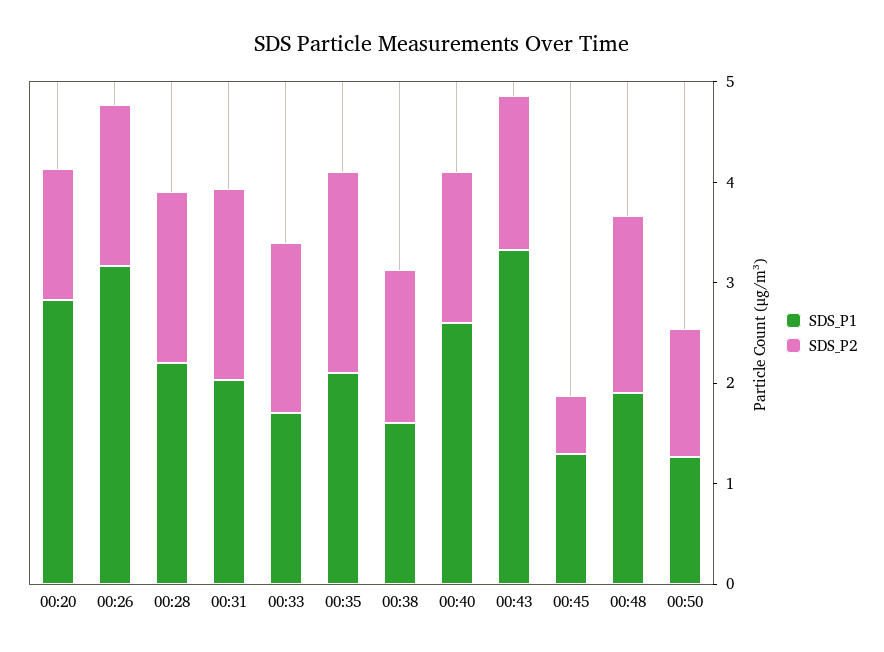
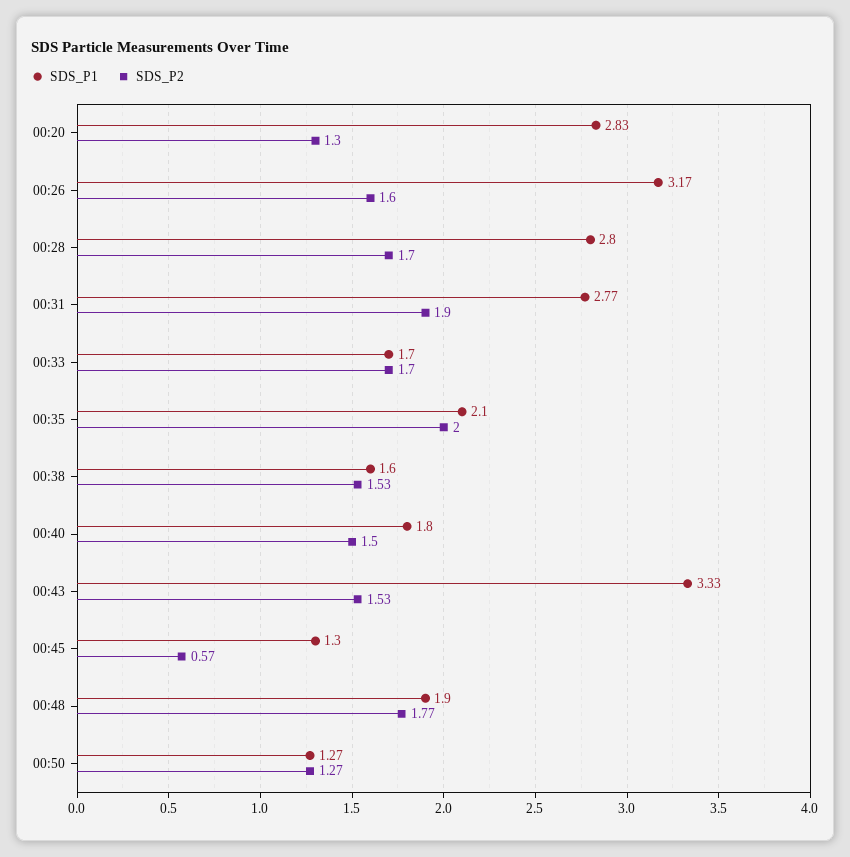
  {
    "SDS_P1": {
      "00:20": 2.83,
      "00:26": 3.17,
-     "00:28": 2.2,
+     "00:28": 2.8,
-     "00:31": 2,
+     "00:31": 2.77,
      "00:33": 1.7,
      "00:35": 2.1,
      "00:38": 1.6,
-     "00:40": 2.6,
+     "00:40": 1.8,
      "00:43": 3.33,
      "00:45": 1.3,
      "00:48": 1.9,
      "00:50": 1.27
    },
    "SDS_P2": {
      "00:20": 1.3,
      "00:26": 1.6,
      "00:28": 1.7,
      "00:31": 1.9,
      "00:33": 1.7,
      "00:35": 2,
      "00:38": 1.53,
      "00:40": 1.5,
      "00:43": 1.53,
      "00:45": 0.57,
      "00:48": 1.77,
      "00:50": 1.27
    }
  }

